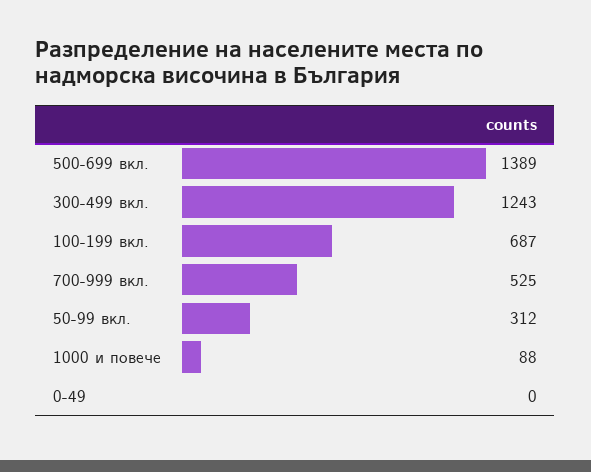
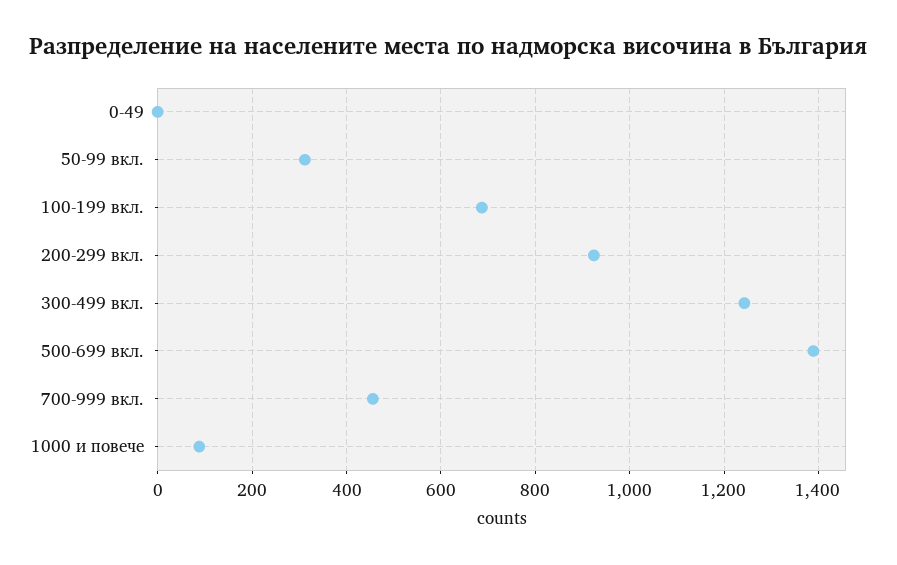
  {
    "500-699 вкл.": 1389,
    "300-499 вкл.": 1243,
    "100-199 вкл.": 687,
-   "700-999 вкл.": 525,
+   "700-999 вкл.": 460,
    "50-99 вкл.": 312,
    "1000 и повече": 88,
-   "0-49": 0
+   "0-49": 0,
+   "200-299 вкл.": 920
  }

